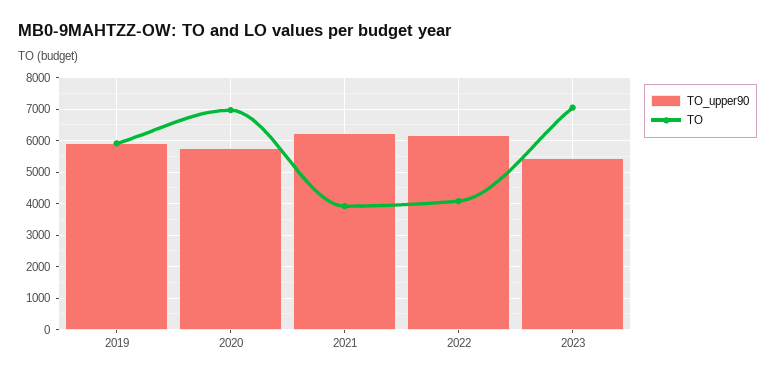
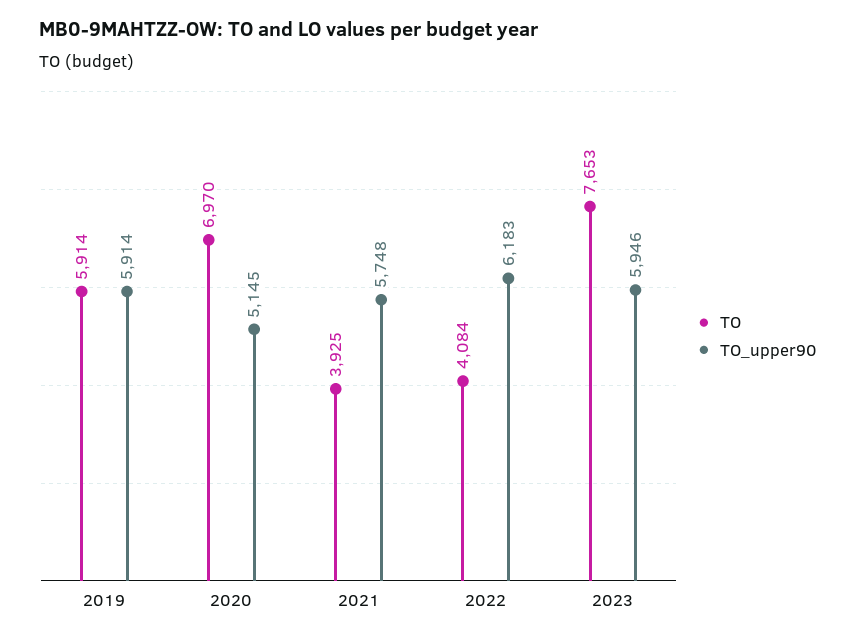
  {
    "TO_upper90": {
      "2019": 5914,
-     "2020": 5800,
+     "2020": 5145,
-     "2021": 6200,
+     "2021": 5748,
      "2022": 6183,
-     "2023": 5400
+     "2023": 5946
    },
    "TO": {
      "2019": 5914,
      "2020": 6970,
      "2021": 3925,
      "2022": 4084,
-     "2023": 7000
+     "2023": 7653
    }
  }

